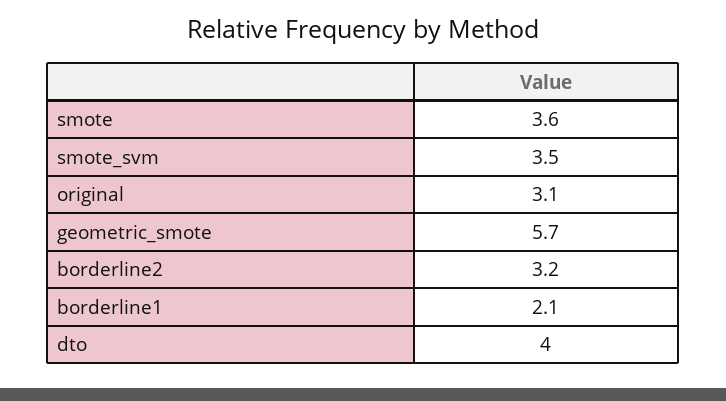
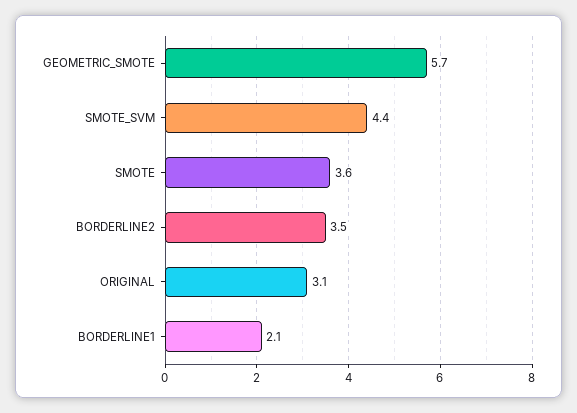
  {
    "smote": 3.6,
-   "smote_svm": 3.5,
+   "smote_svm": 4.4,
    "original": 3.1,
    "geometric_smote": 5.7,
-   "borderline2": 3.2,
+   "borderline2": 3.5,
-   "borderline1": 2.1,
+   "borderline1": 2.1
-   "dto": 4
  }

